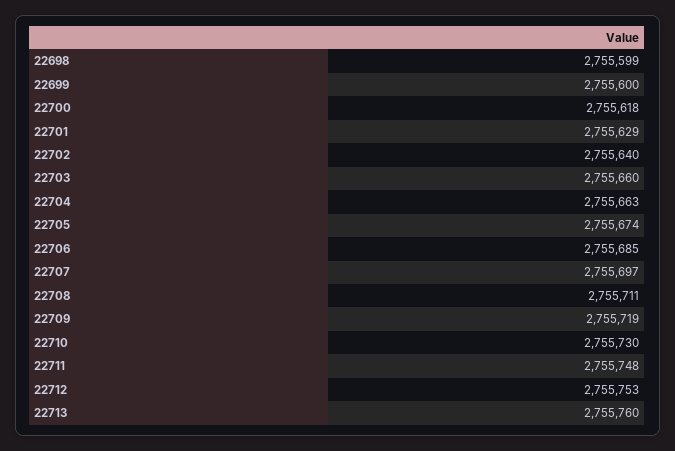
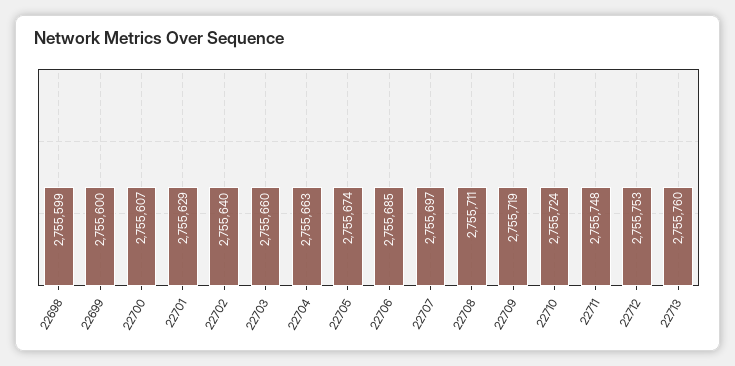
  {
    "22698": 2755599,
    "22699": 2755600,
-   "22700": 2755618,
+   "22700": 2755607,
    "22701": 2755629,
    "22702": 2755640,
    "22703": 2755660,
    "22704": 2755663,
    "22705": 2755674,
    "22706": 2755685,
    "22707": 2755697,
    "22708": 2755711,
    "22709": 2755719,
-   "22710": 2755730,
+   "22710": 2755724,
    "22711": 2755748,
    "22712": 2755753,
    "22713": 2755760
  }

